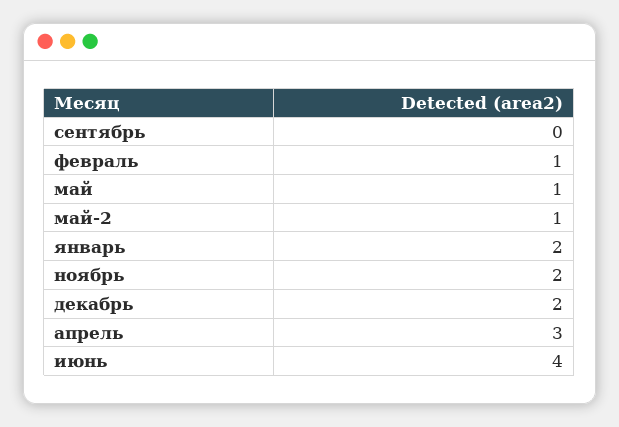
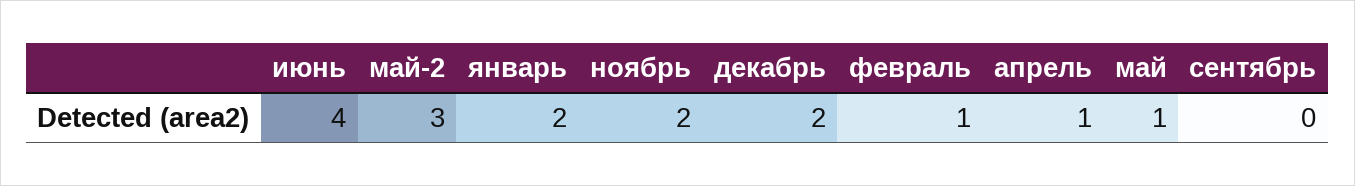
  {
    "сентябрь": 0,
    "февраль": 1,
    "май": 1,
-   "май-2": 1,
+   "май-2": 3,
    "январь": 2,
    "ноябрь": 2,
    "декабрь": 2,
-   "апрель": 3,
+   "апрель": 1,
    "июнь": 4
  }

